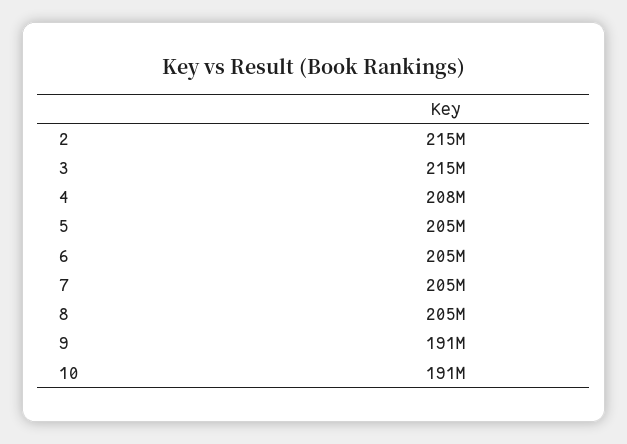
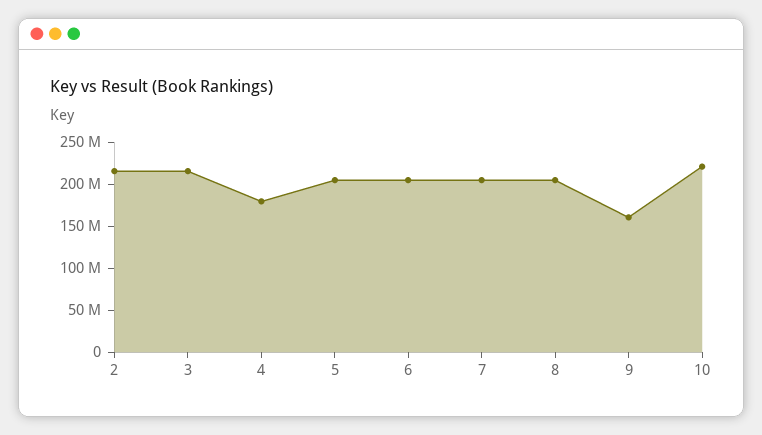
  {
    "2": 215000000,
    "3": 215000000,
-   "4": 208000000,
+   "4": 180000000,
    "5": 205000000,
    "6": 205000000,
    "7": 205000000,
    "8": 205000000,
-   "9": 191000000,
+   "9": 160000000,
-   "10": 191000000
+   "10": 220000000
  }

